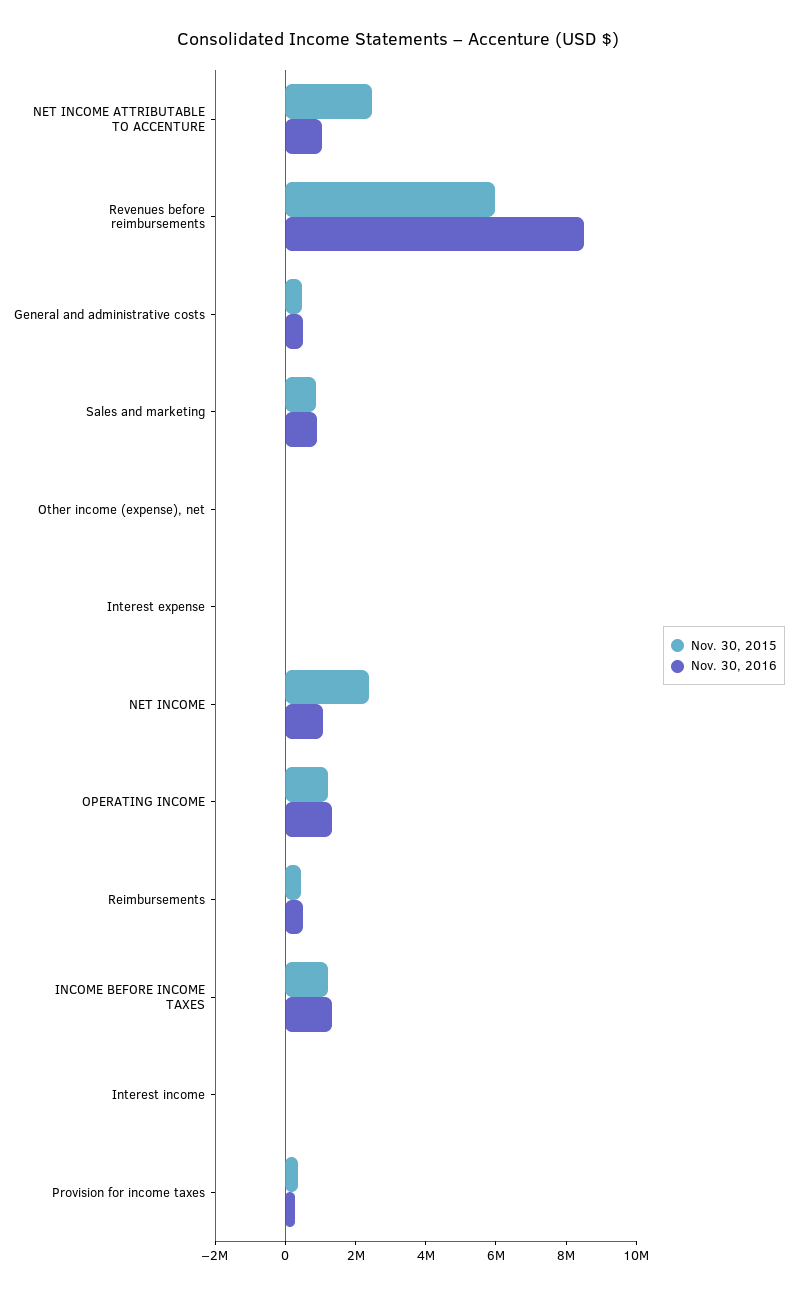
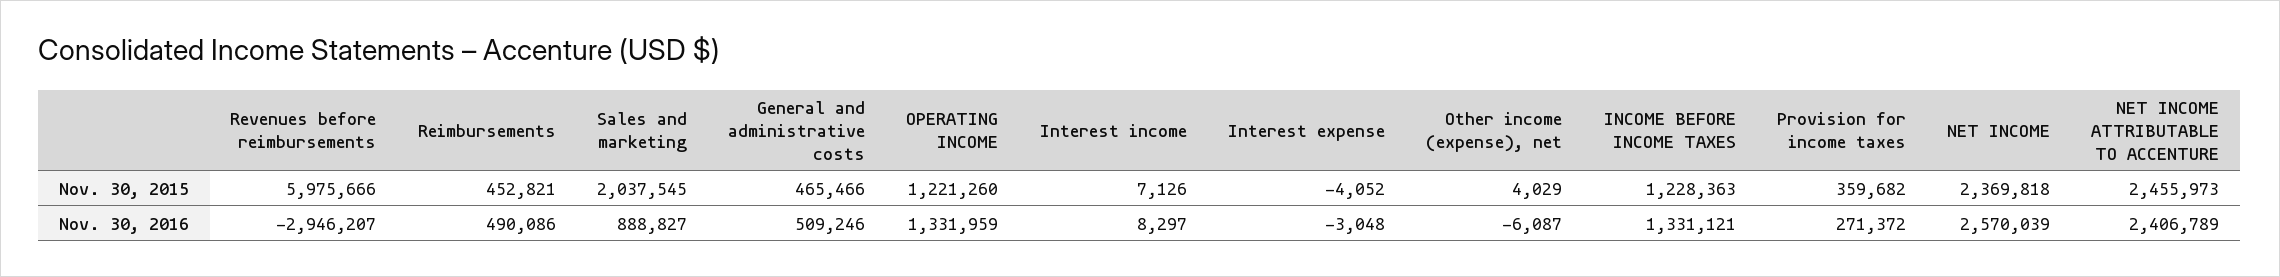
  {
    "Nov. 30, 2015": {
      "NET INCOME ATTRIBUTABLE TO ACCENTURE": 2455973,
      "Revenues before reimbursements": 5975666,
      "General and administrative costs": 465466,
-     "Sales and marketing": 1000000,
+     "Sales and marketing": 2037545,
      "Other income (expense), net": 4029,
      "Interest expense": -4052,
      "NET INCOME": 2369818,
      "OPERATING INCOME": 1221260,
      "Reimbursements": 452821,
      "INCOME BEFORE INCOME TAXES": 1228363,
      "Interest income": 7126,
      "Provision for income taxes": 359682
    },
    "Nov. 30, 2016": {
-     "NET INCOME ATTRIBUTABLE TO ACCENTURE": 1000000,
+     "NET INCOME ATTRIBUTABLE TO ACCENTURE": 2406789,
-     "Revenues before reimbursements": 8500000,
+     "Revenues before reimbursements": -2946207,
      "General and administrative costs": 509246,
      "Sales and marketing": 888827,
      "Other income (expense), net": -6087,
      "Interest expense": -3048,
-     "NET INCOME": 1000000,
+     "NET INCOME": 2570039,
      "OPERATING INCOME": 1331959,
      "Reimbursements": 490086,
      "INCOME BEFORE INCOME TAXES": 1331121,
      "Interest income": 8297,
      "Provision for income taxes": 271372
    }
  }

